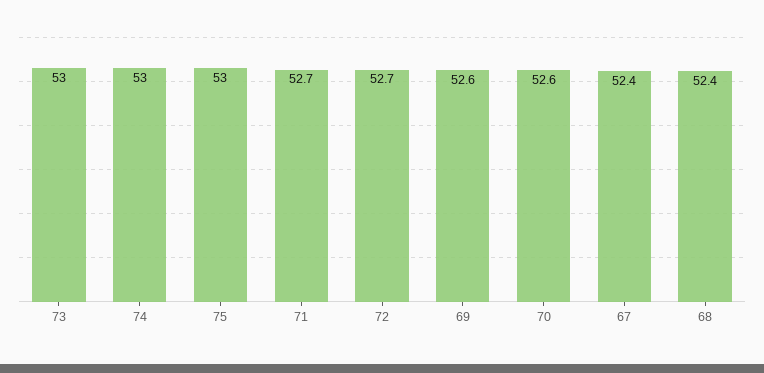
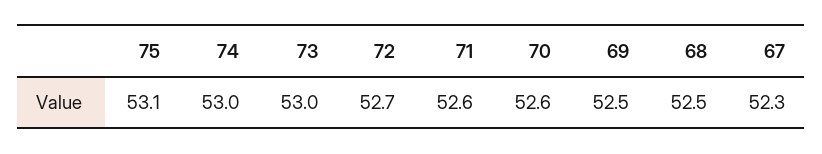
  {
    "73": 53,
    "74": 53,
-   "75": 53,
+   "75": 53.1,
-   "71": 52.7,
+   "71": 52.6,
    "72": 52.7,
-   "69": 52.6,
+   "69": 52.5,
    "70": 52.6,
-   "67": 52.4,
+   "67": 52.3,
-   "68": 52.4
+   "68": 52.5
  }

